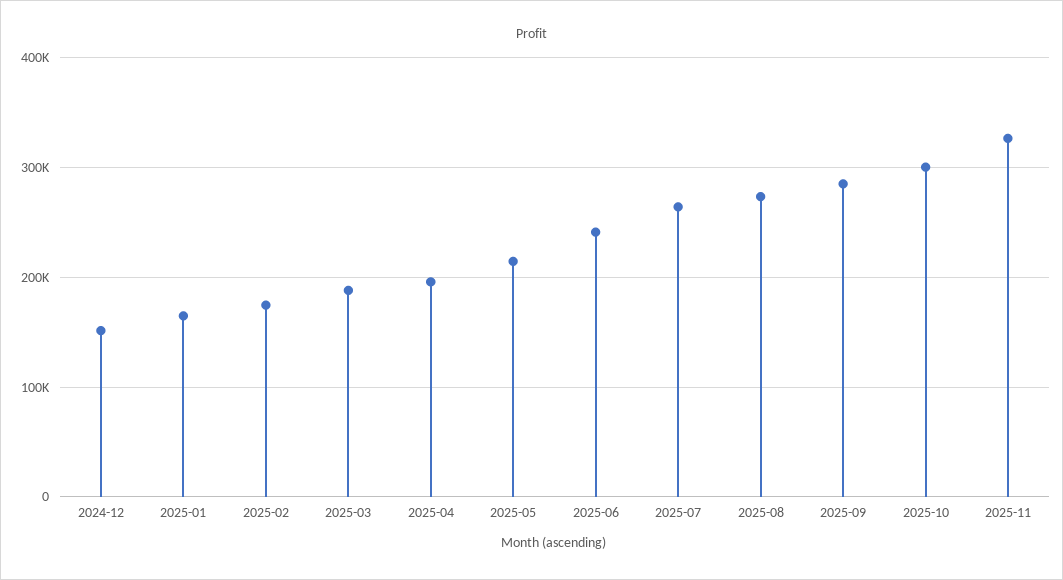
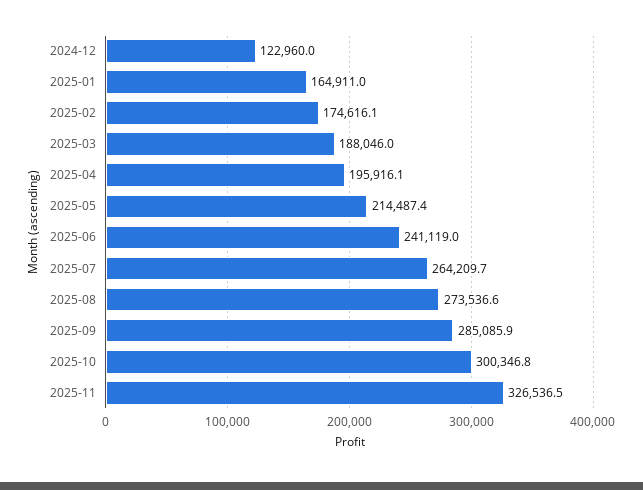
  {
-   "2024-12": 150000,
+   "2024-12": 122960,
    "2025-01": 164911,
    "2025-02": 174616.1,
    "2025-03": 188046,
    "2025-04": 195916.1,
    "2025-05": 214487.4,
    "2025-06": 241119,
    "2025-07": 264209.7,
    "2025-08": 273536.6,
    "2025-09": 285085.9,
    "2025-10": 300346.8,
    "2025-11": 326536.5
  }

